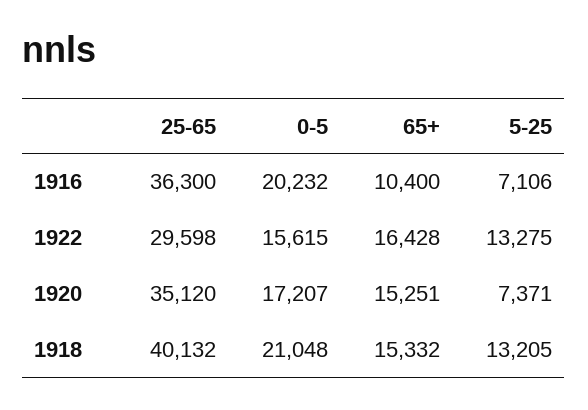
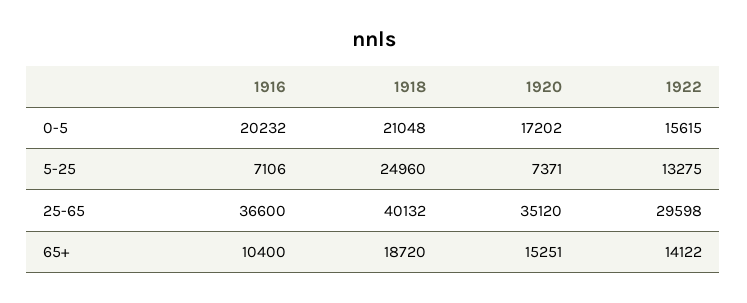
  {
    "25-65": {
-     "1916": 36300,
+     "1916": 36600,
      "1922": 29598,
      "1920": 35120,
      "1918": 40132
    },
    "0-5": {
      "1916": 20232,
      "1922": 15615,
-     "1920": 17207,
+     "1920": 17202,
      "1918": 21048
    },
    "65+": {
      "1916": 10400,
-     "1922": 16428,
+     "1922": 14122,
      "1920": 15251,
-     "1918": 15332
+     "1918": 18720
    },
    "5-25": {
      "1916": 7106,
      "1922": 13275,
      "1920": 7371,
-     "1918": 13205
+     "1918": 24960
    }
  }

